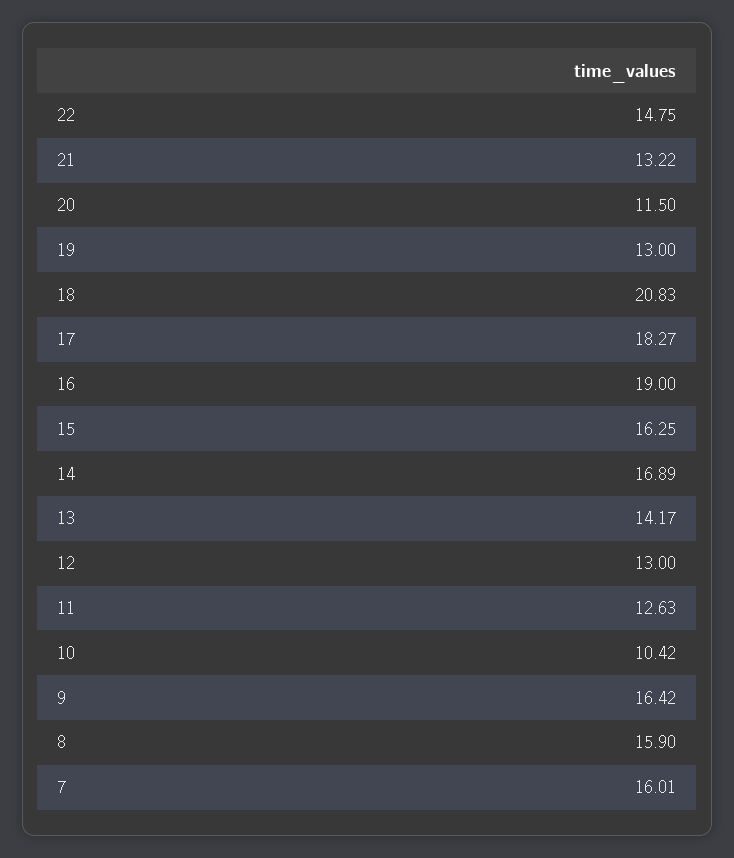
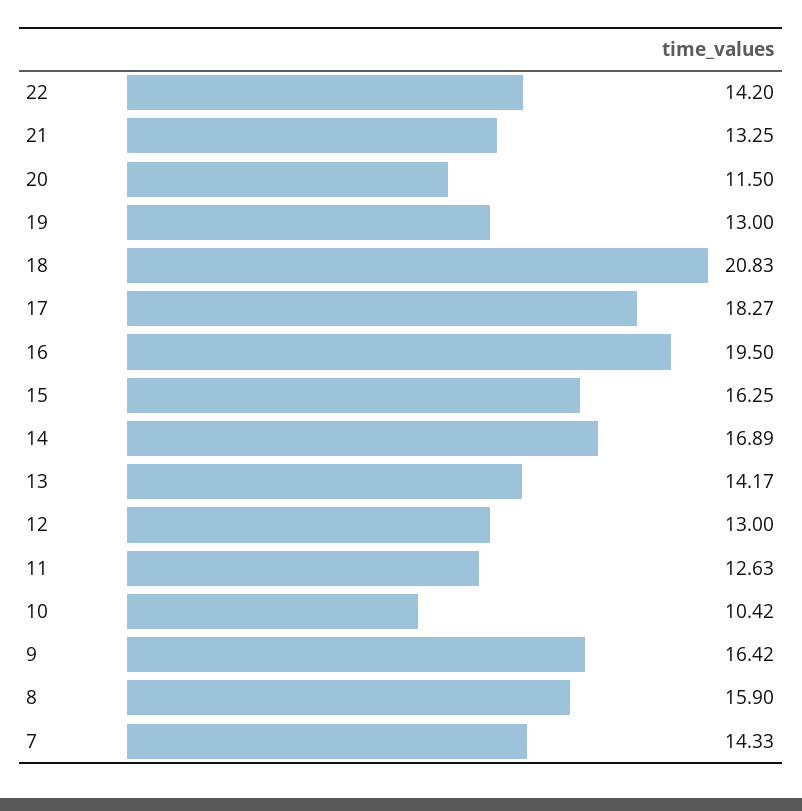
  {
-   "22": 14.75,
+   "22": 14.2,
-   "21": 13.22,
+   "21": 13.25,
    "20": 11.5,
    "19": 13,
    "18": 20.83,
    "17": 18.27,
-   "16": 19,
+   "16": 19.5,
    "15": 16.25,
    "14": 16.89,
    "13": 14.17,
    "12": 13,
    "11": 12.63,
    "10": 10.42,
    "9": 16.42,
    "8": 15.9,
-   "7": 16.01
+   "7": 14.33
  }

